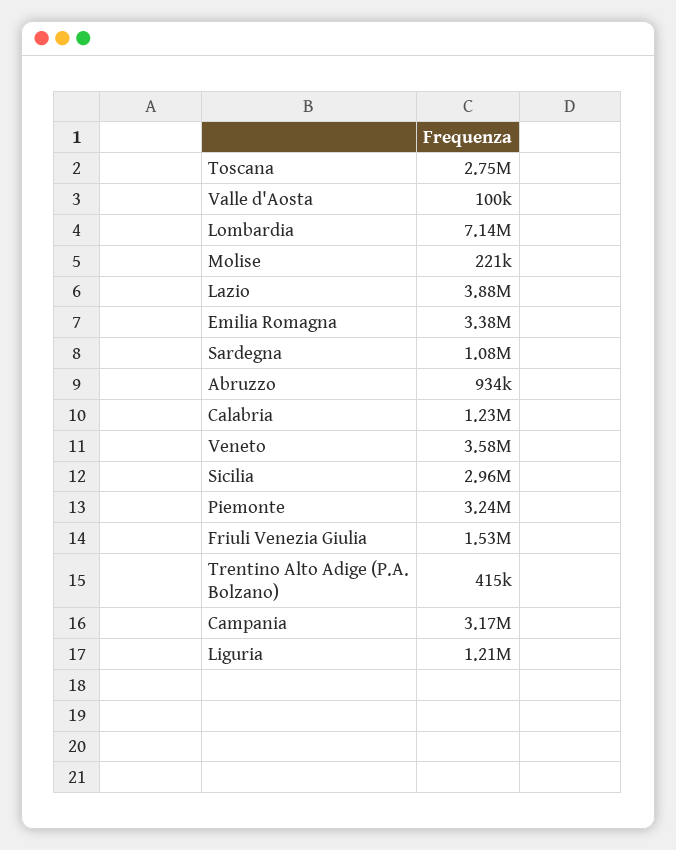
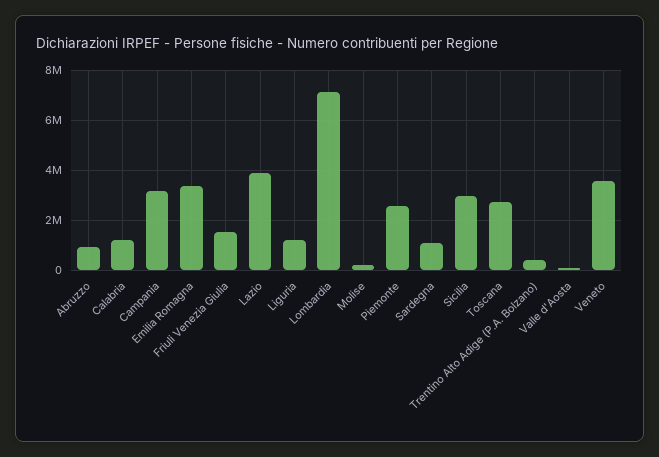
  {
    "Toscana": 2750000,
    "Valle d'Aosta": 100000,
    "Lombardia": 7140000,
    "Molise": 221000,
    "Lazio": 3880000,
    "Emilia Romagna": 3380000,
    "Sardegna": 1080000,
    "Abruzzo": 934000,
    "Calabria": 1230000,
    "Veneto": 3580000,
    "Sicilia": 2960000,
-   "Piemonte": 3240000,
+   "Piemonte": 2500000,
    "Friuli Venezia Giulia": 1530000,
    "Trentino Alto Adige (P.A. Bolzano)": 415000,
    "Campania": 3170000,
    "Liguria": 1210000
  }

